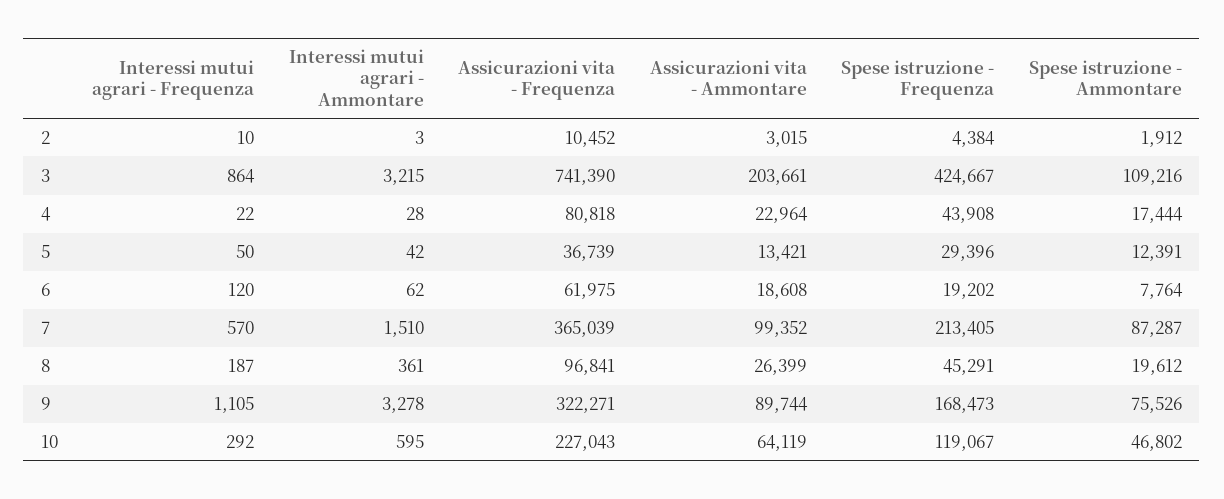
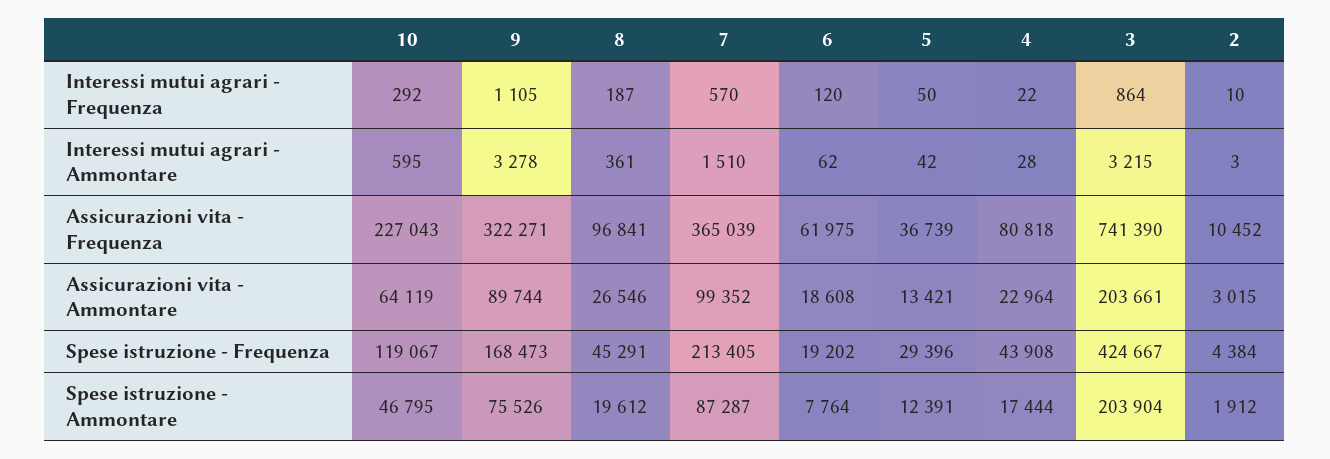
  {
    "Interessi mutui agrari - Frequenza": {
      "2": 10,
      "3": 864,
      "4": 22,
      "5": 50,
      "6": 120,
      "7": 570,
      "8": 187,
      "9": 1105,
      "10": 292
    },
    "Interessi mutui agrari - Ammontare": {
      "2": 3,
      "3": 3215,
      "4": 28,
      "5": 42,
      "6": 62,
      "7": 1510,
      "8": 361,
      "9": 3278,
      "10": 595
    },
    "Assicurazioni vita - Frequenza": {
      "2": 10452,
      "3": 741390,
      "4": 80818,
      "5": 36739,
      "6": 61975,
      "7": 365039,
      "8": 96841,
      "9": 322271,
      "10": 227043
    },
    "Assicurazioni vita - Ammontare": {
      "2": 3015,
      "3": 203661,
      "4": 22964,
      "5": 13421,
      "6": 18608,
      "7": 99352,
-     "8": 26399,
+     "8": 26546,
      "9": 89744,
      "10": 64119
    },
    "Spese istruzione - Frequenza": {
      "2": 4384,
      "3": 424667,
      "4": 43908,
      "5": 29396,
      "6": 19202,
      "7": 213405,
      "8": 45291,
      "9": 168473,
      "10": 119067
    },
    "Spese istruzione - Ammontare": {
      "2": 1912,
-     "3": 109216,
+     "3": 203904,
      "4": 17444,
      "5": 12391,
      "6": 7764,
      "7": 87287,
      "8": 19612,
      "9": 75526,
-     "10": 46802
+     "10": 46795
    }
  }

